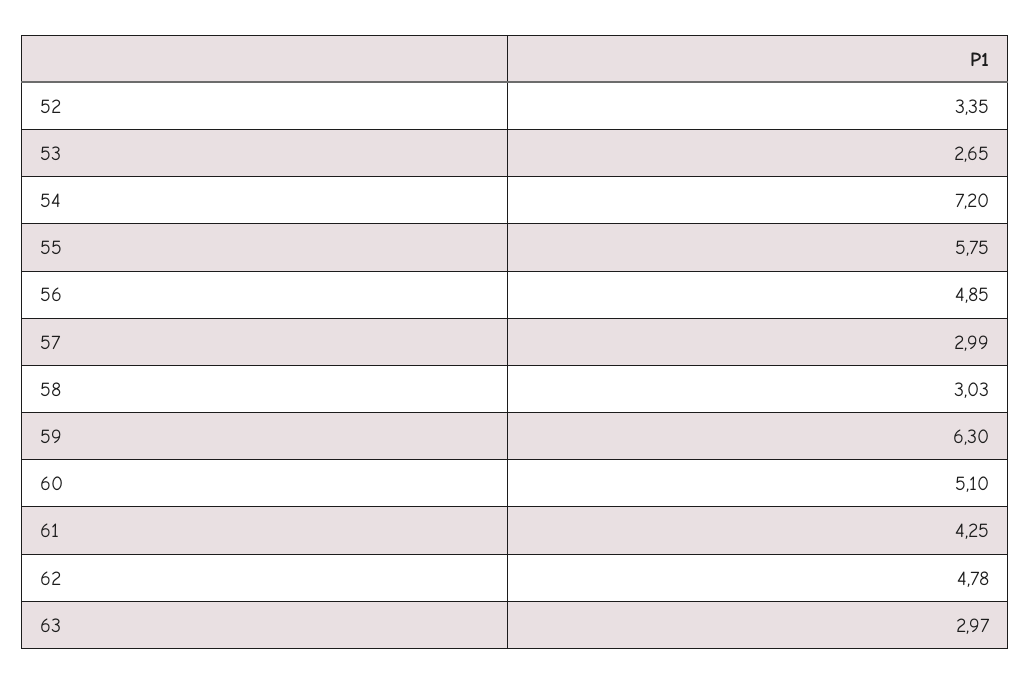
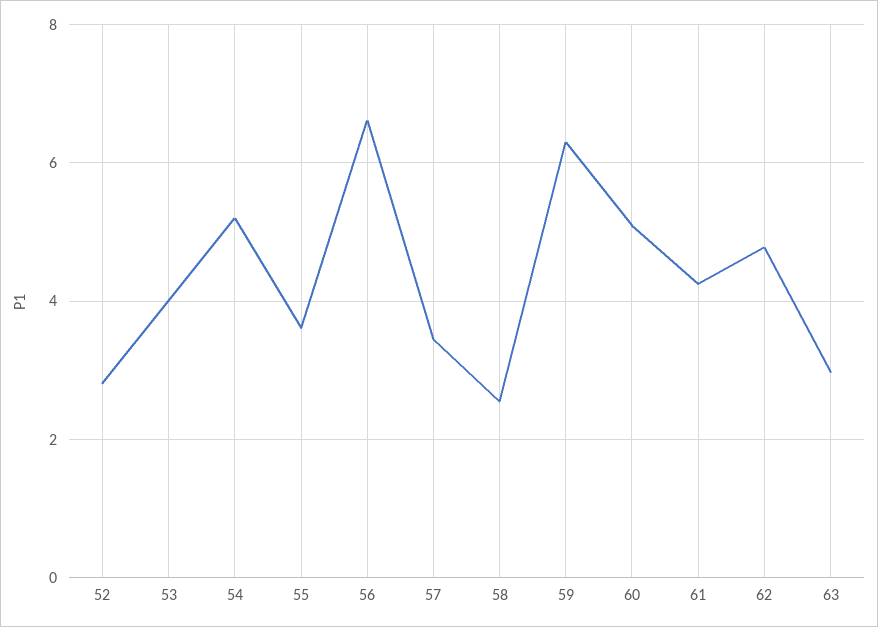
  {
-   "52": 3.35,
+   "52": 2.8,
-   "53": 2.65,
+   "53": 4,
-   "54": 7.2,
+   "54": 5.2,
-   "55": 5.75,
+   "55": 3.6,
-   "56": 4.85,
+   "56": 6.6,
-   "57": 2.99,
+   "57": 3.4,
-   "58": 3.03,
+   "58": 2.6,
    "59": 6.3,
    "60": 5.1,
    "61": 4.25,
    "62": 4.78,
    "63": 2.97
  }

